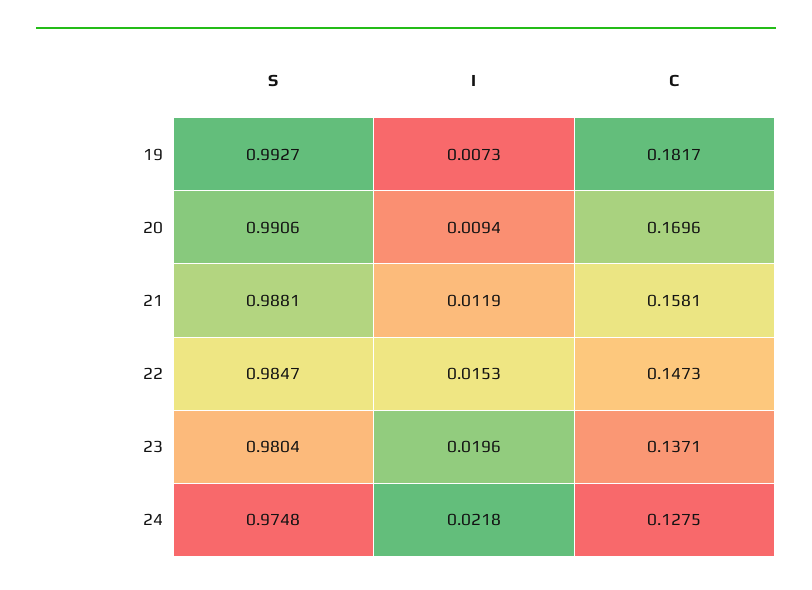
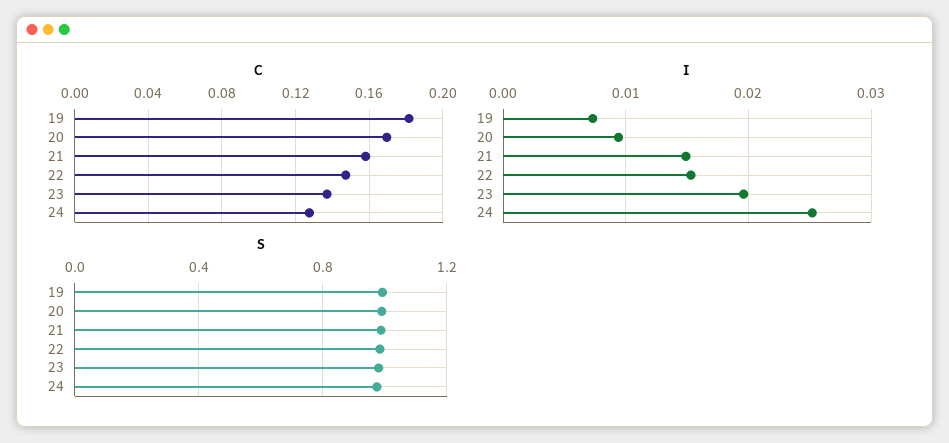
  {
    "S": {
      "19": 0.9927,
      "20": 0.9906,
      "21": 0.9881,
      "22": 0.9847,
      "23": 0.9804,
      "24": 0.9748
    },
    "I": {
      "19": 0.0073,
      "20": 0.0094,
-     "21": 0.0119,
+     "21": 0.015,
      "22": 0.0153,
      "23": 0.0196,
-     "24": 0.0218
+     "24": 0.025
    },
    "C": {
      "19": 0.1817,
      "20": 0.1696,
      "21": 0.1581,
      "22": 0.1473,
      "23": 0.1371,
      "24": 0.1275
    }
  }

